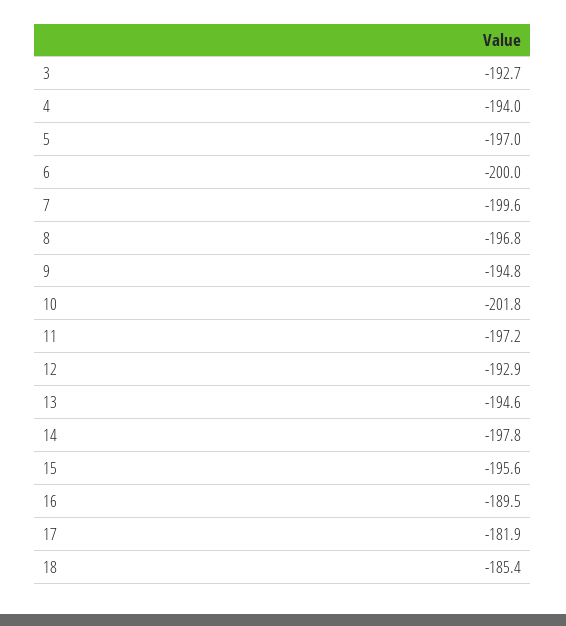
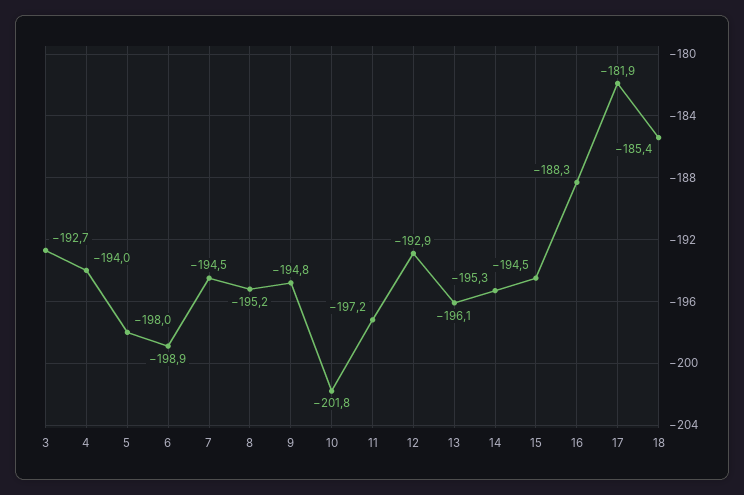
  {
    "3": -192.7,
    "4": -194,
-   "5": -197,
+   "5": -198,
-   "6": -200,
+   "6": -198.9,
-   "7": -199.6,
+   "7": -194.5,
-   "8": -196.8,
+   "8": -195.2,
    "9": -194.8,
    "10": -201.8,
    "11": -197.2,
    "12": -192.9,
-   "13": -194.6,
+   "13": -196.1,
-   "14": -197.8,
+   "14": -195.3,
-   "15": -195.6,
+   "15": -194.5,
-   "16": -189.5,
+   "16": -188.3,
    "17": -181.9,
    "18": -185.4
  }

